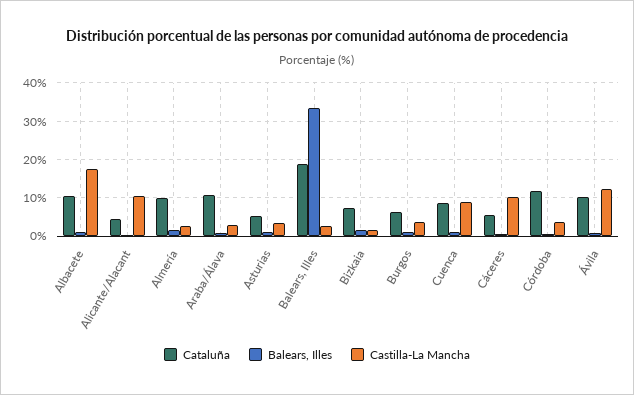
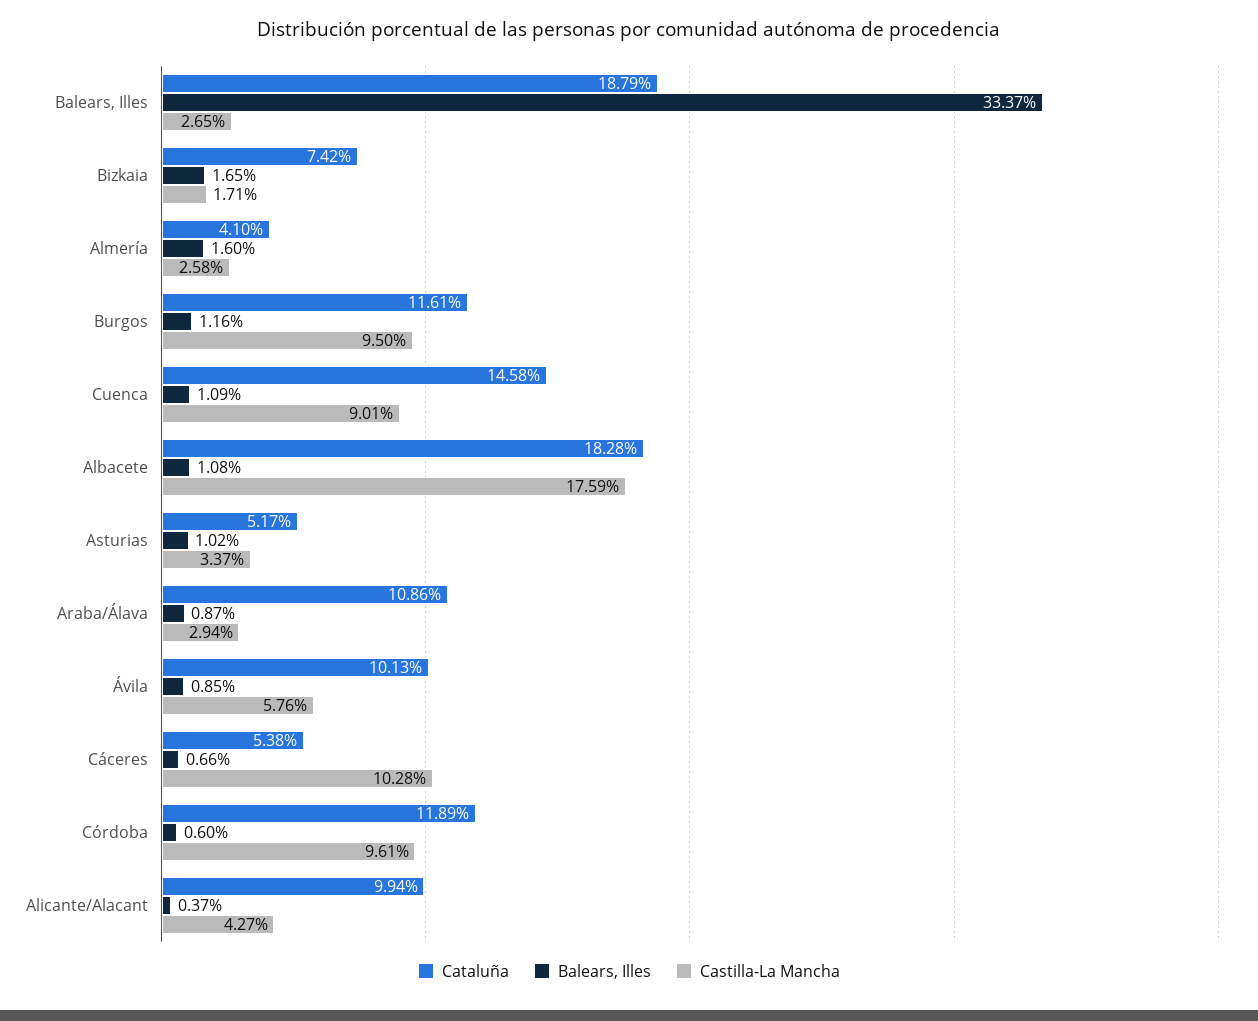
  {
    "Cataluña": {
-     "Albacete": 10,
+     "Albacete": 18.28,
-     "Alicante/Alacant": 4,
+     "Alicante/Alacant": 9.94,
-     "Almería": 10,
+     "Almería": 4.1,
      "Araba/Álava": 10.86,
      "Asturias": 5.17,
      "Balears, Illes": 18.79,
      "Bizkaia": 7.42,
-     "Burgos": 6,
+     "Burgos": 11.61,
-     "Cuenca": 8,
+     "Cuenca": 14.58,
      "Cáceres": 5.38,
      "Córdoba": 11.89,
      "Ávila": 10.13
    },
    "Balears, Illes": {
      "Albacete": 1.08,
      "Alicante/Alacant": 0.37,
      "Almería": 1.6,
      "Araba/Álava": 0.87,
      "Asturias": 1.02,
      "Balears, Illes": 33.37,
      "Bizkaia": 1.65,
      "Burgos": 1.16,
      "Cuenca": 1.09,
      "Cáceres": 0.66,
      "Córdoba": 0.6,
      "Ávila": 0.85
    },
    "Castilla-La Mancha": {
      "Albacete": 17.59,
-     "Alicante/Alacant": 10,
+     "Alicante/Alacant": 4.27,
      "Almería": 2.58,
      "Araba/Álava": 2.94,
      "Asturias": 3.37,
      "Balears, Illes": 2.65,
      "Bizkaia": 1.71,
-     "Burgos": 4,
+     "Burgos": 9.5,
      "Cuenca": 9.01,
      "Cáceres": 10.28,
-     "Córdoba": 4,
+     "Córdoba": 9.61,
-     "Ávila": 12
+     "Ávila": 5.76
    }
  }

